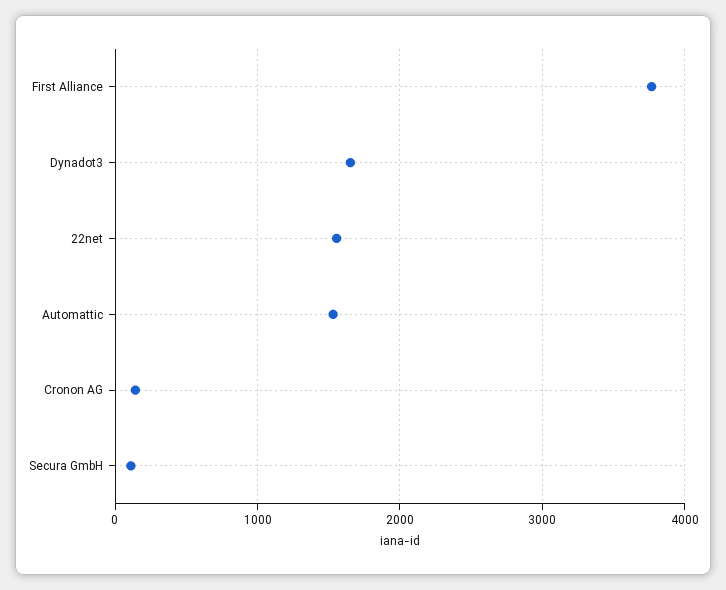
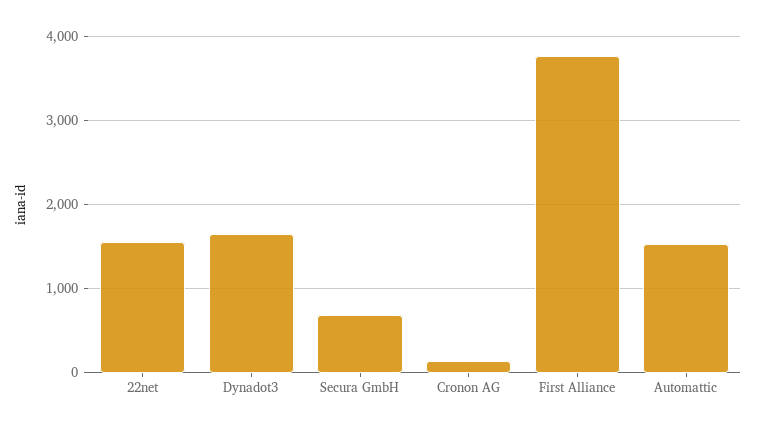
  {
    "First Alliance": 3800,
    "Dynadot3": 1700,
    "22net": 1600,
    "Automattic": 1500,
    "Cronon AG": 100,
-   "Secura GmbH": 100
+   "Secura GmbH": 700
  }

